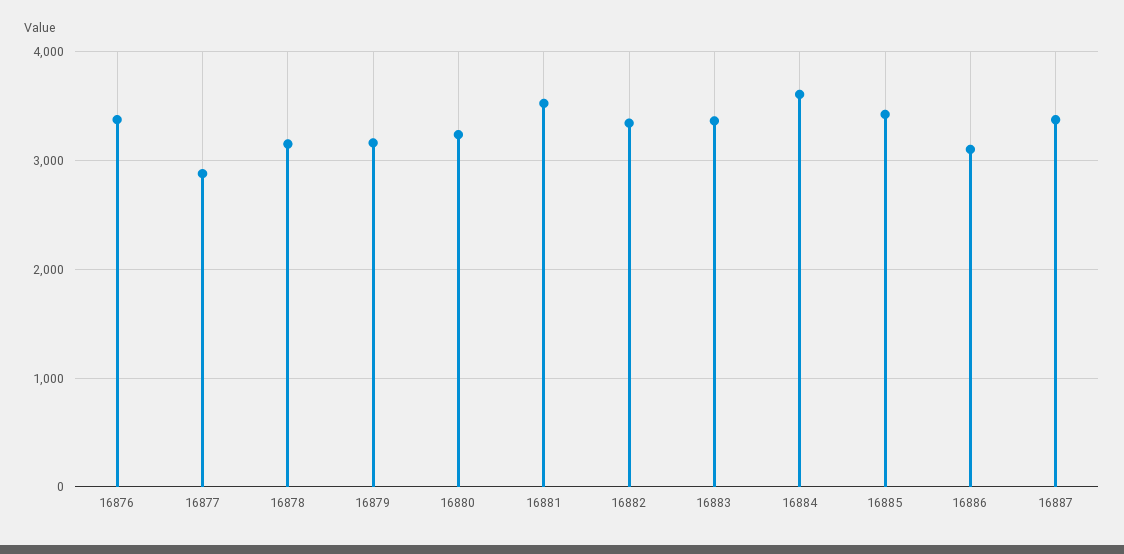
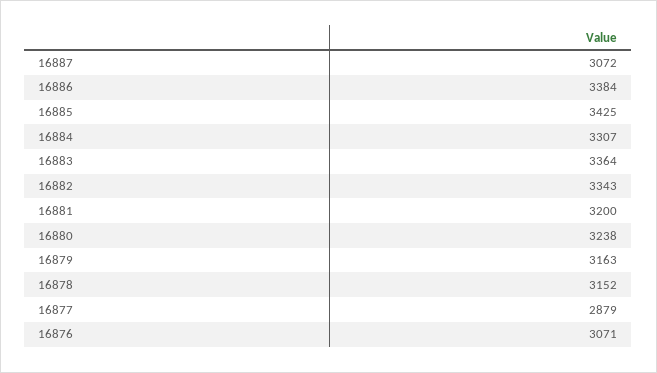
  {
-   "16876": 3400,
+   "16876": 3071,
    "16877": 2879,
    "16878": 3152,
    "16879": 3163,
    "16880": 3238,
-   "16881": 3500,
+   "16881": 3200,
    "16882": 3343,
    "16883": 3364,
-   "16884": 3600,
+   "16884": 3307,
    "16885": 3425,
-   "16886": 3100,
+   "16886": 3384,
-   "16887": 3400
+   "16887": 3072
  }

